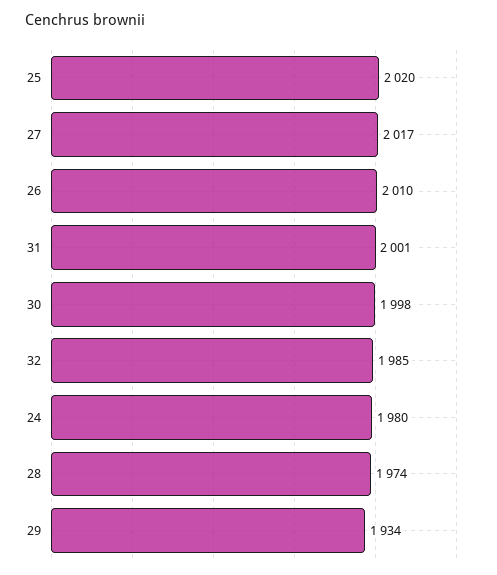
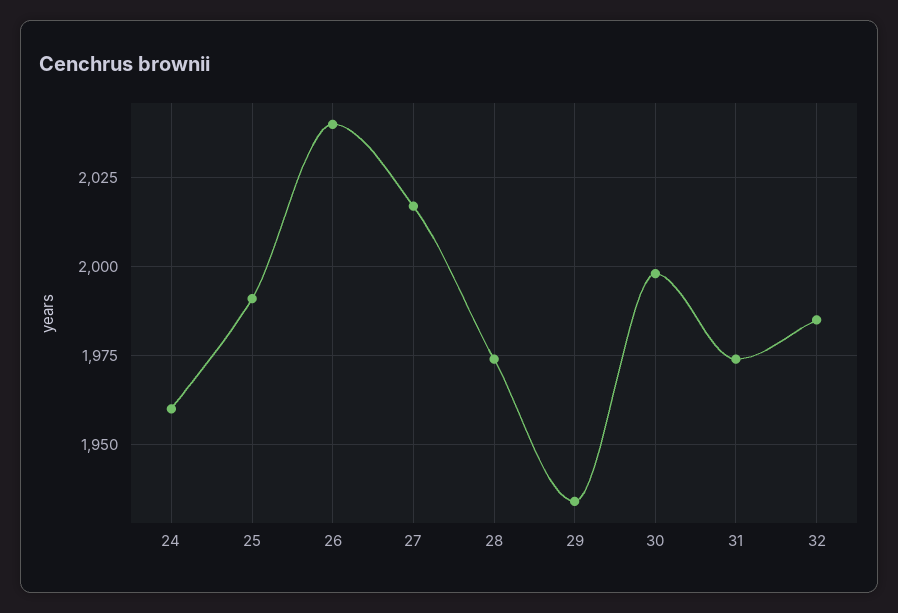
  {
-   "25": 2020,
+   "25": 1990,
    "27": 2017,
-   "26": 2010,
+   "26": 2040,
-   "31": 2001,
+   "31": 1975,
    "30": 1998,
    "32": 1985,
-   "24": 1980,
+   "24": 1960,
    "28": 1974,
    "29": 1934
  }

